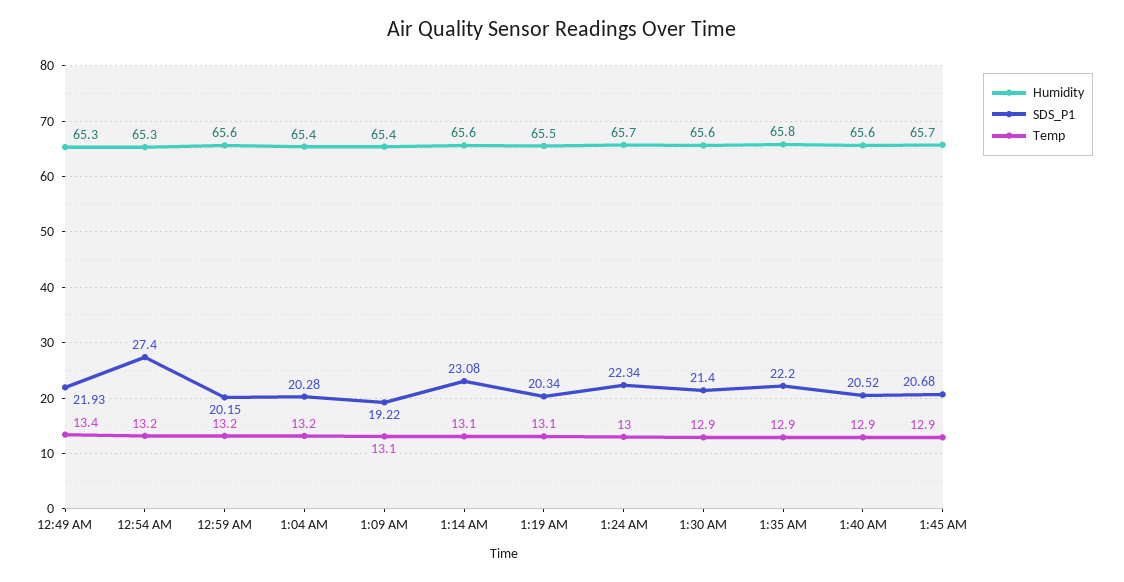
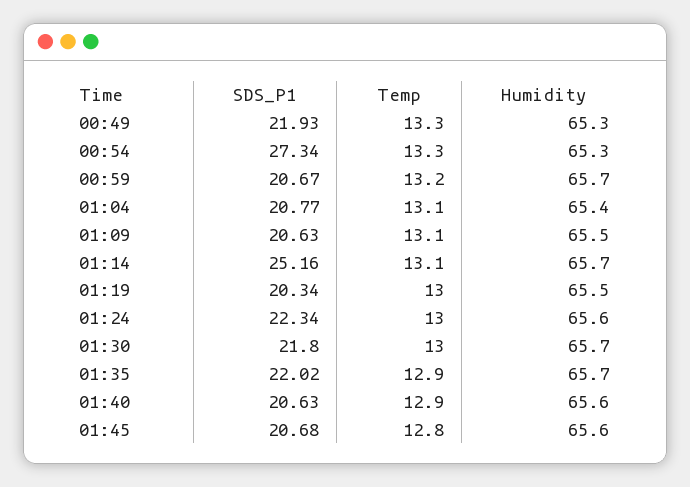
  {
    "Humidity": {
      "12:49 AM": 65.3,
      "12:54 AM": 65.3,
-     "12:59 AM": 65.6,
+     "12:59 AM": 65.7,
      "1:04 AM": 65.4,
-     "1:09 AM": 65.4,
+     "1:09 AM": 65.5,
-     "1:14 AM": 65.6,
+     "1:14 AM": 65.7,
      "1:19 AM": 65.5,
-     "1:24 AM": 65.7,
+     "1:24 AM": 65.6,
-     "1:30 AM": 65.6,
+     "1:30 AM": 65.7,
-     "1:35 AM": 65.8,
+     "1:35 AM": 65.7,
      "1:40 AM": 65.6,
-     "1:45 AM": 65.7
+     "1:45 AM": 65.6
    },
    "SDS_P1": {
      "12:49 AM": 21.93,
-     "12:54 AM": 27.4,
+     "12:54 AM": 27.34,
-     "12:59 AM": 20.15,
+     "12:59 AM": 20.67,
-     "1:04 AM": 20.28,
+     "1:04 AM": 20.77,
-     "1:09 AM": 19.22,
+     "1:09 AM": 20.63,
-     "1:14 AM": 23.08,
+     "1:14 AM": 25.16,
      "1:19 AM": 20.34,
      "1:24 AM": 22.34,
-     "1:30 AM": 21.4,
+     "1:30 AM": 21.8,
-     "1:35 AM": 22.2,
+     "1:35 AM": 22.02,
-     "1:40 AM": 20.52,
+     "1:40 AM": 20.63,
      "1:45 AM": 20.68
    },
    "Temp": {
-     "12:49 AM": 13.4,
+     "12:49 AM": 13.3,
-     "12:54 AM": 13.2,
+     "12:54 AM": 13.3,
      "12:59 AM": 13.2,
-     "1:04 AM": 13.2,
+     "1:04 AM": 13.1,
      "1:09 AM": 13.1,
      "1:14 AM": 13.1,
-     "1:19 AM": 13.1,
+     "1:19 AM": 13,
      "1:24 AM": 13,
-     "1:30 AM": 12.9,
+     "1:30 AM": 13,
      "1:35 AM": 12.9,
      "1:40 AM": 12.9,
-     "1:45 AM": 12.9
+     "1:45 AM": 12.8
    }
  }

